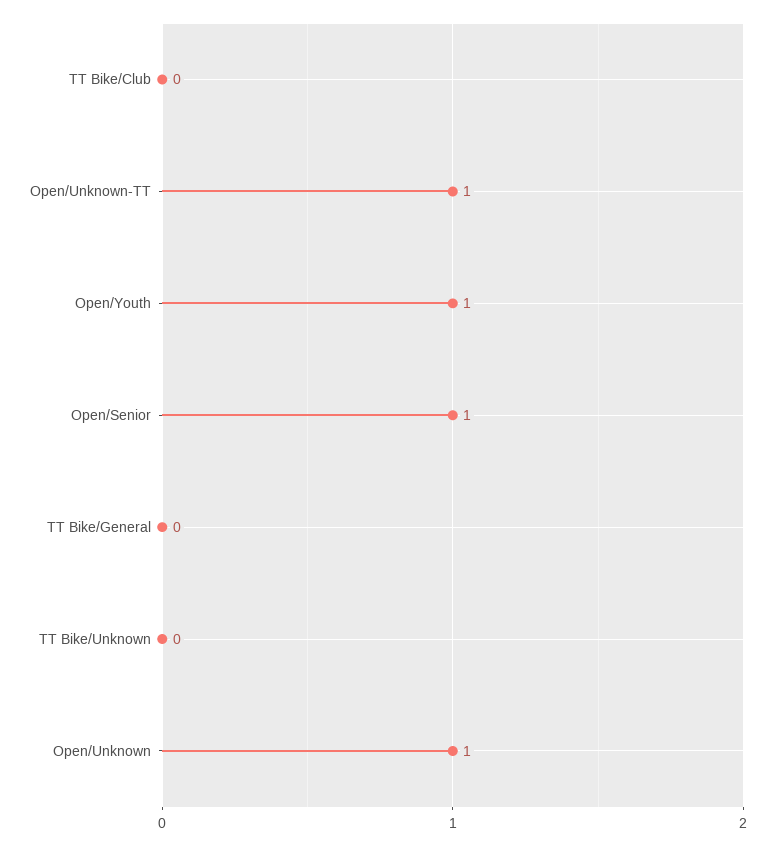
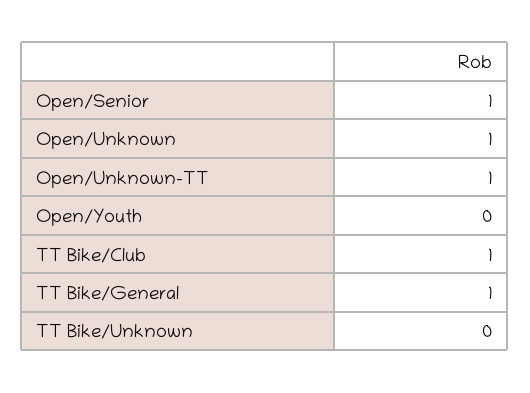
  {
-   "TT Bike/Club": 0,
+   "TT Bike/Club": 1,
    "Open/Unknown-TT": 1,
-   "Open/Youth": 1,
+   "Open/Youth": 0,
    "Open/Senior": 1,
-   "TT Bike/General": 0,
+   "TT Bike/General": 1,
    "TT Bike/Unknown": 0,
    "Open/Unknown": 1
  }

